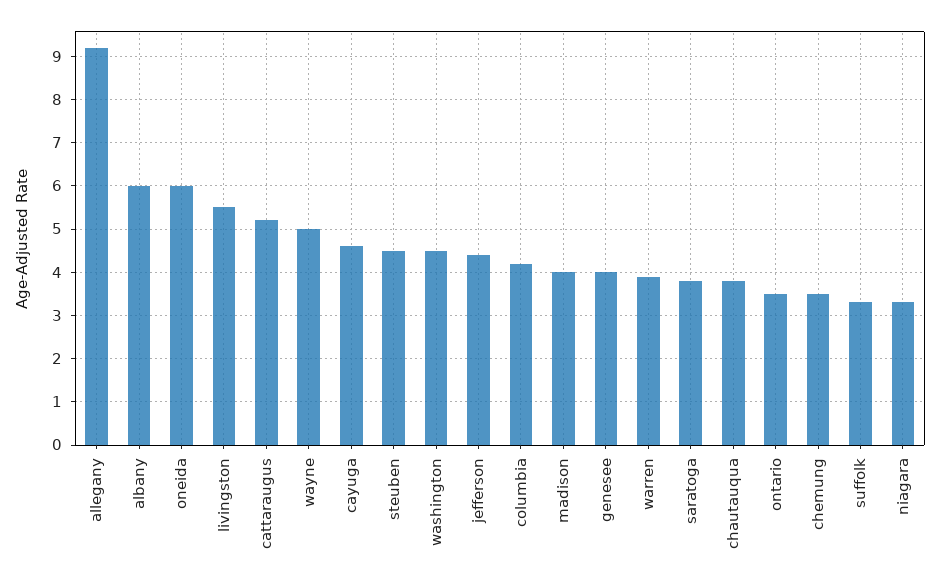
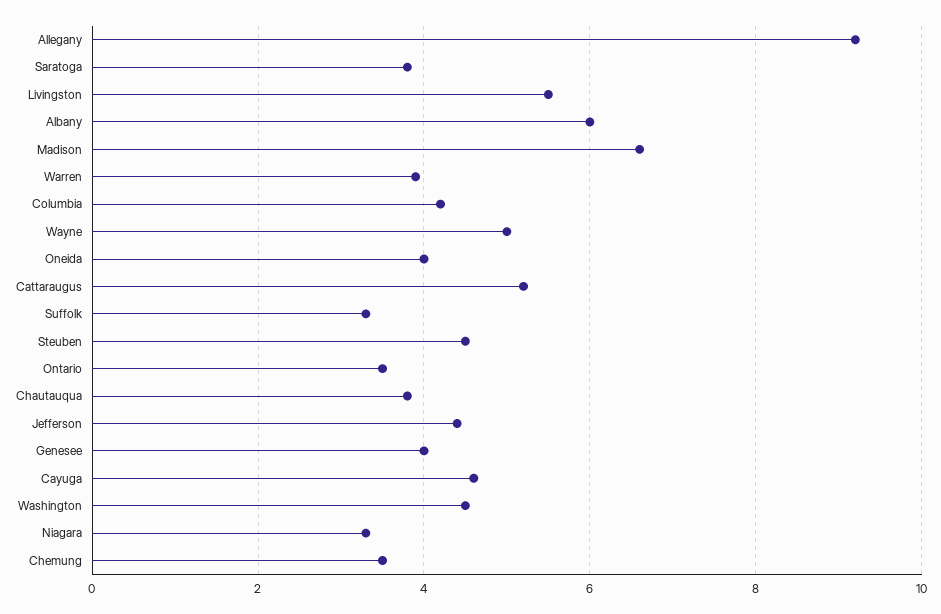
  {
    "allegany": 9,
    "albany": 6,
-   "oneida": 6,
+   "oneida": 4,
    "livingston": 5.5,
    "cattaraugus": 5,
    "wayne": 5,
    "cayuga": 4.5,
    "steuben": 4.5,
    "washington": 4.5,
    "jefferson": 4.5,
    "columbia": 4,
-   "madison": 4,
+   "madison": 6.5,
    "genesee": 4,
    "warren": 4,
    "saratoga": 4,
    "chautauqua": 4,
    "ontario": 3.5,
    "chemung": 3.5,
    "suffolk": 3.5,
    "niagara": 3.5
  }

